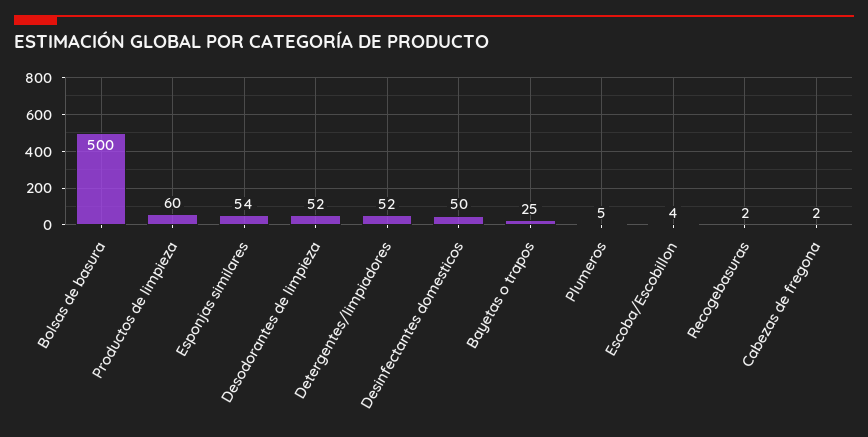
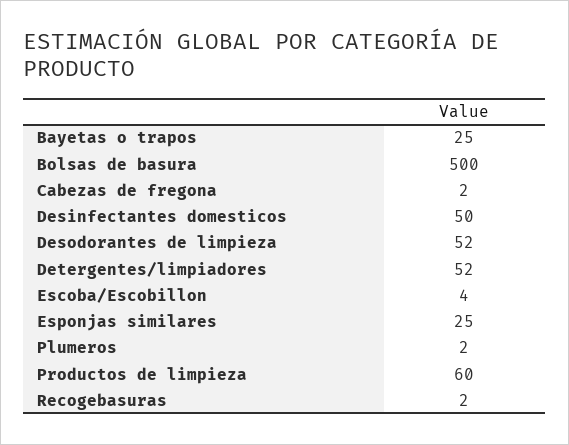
  {
    "Bolsas de basura": 500,
    "Productos de limpieza": 60,
-   "Esponjas similares": 54,
+   "Esponjas similares": 25,
    "Desodorantes de limpieza": 52,
    "Detergentes/limpiadores": 52,
    "Desinfectantes domesticos": 50,
    "Bayetas o trapos": 25,
-   "Plumeros": 5,
+   "Plumeros": 2,
    "Escoba/Escobillon": 4,
    "Recogebasuras": 2,
    "Cabezas de fregona": 2
  }

